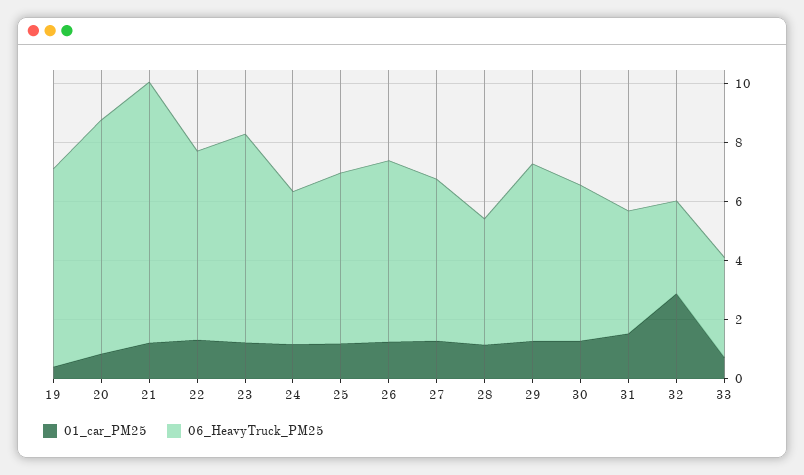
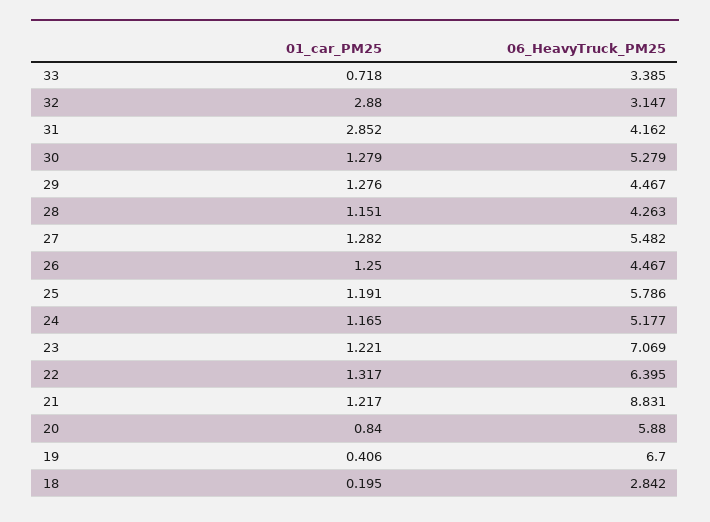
  {
    "01_car_PM25": {
      "19": 0.406,
      "20": 0.84,
      "21": 1.217,
      "22": 1.317,
      "23": 1.221,
      "24": 1.165,
      "25": 1.191,
      "26": 1.25,
      "27": 1.282,
      "28": 1.151,
      "29": 1.276,
      "30": 1.279,
-     "31": 1.5,
+     "31": 2.852,
      "32": 2.88,
-     "33": 0.718
+     "33": 0.718,
+     "18": 0.195
    },
    "06_HeavyTruck_PM25": {
      "19": 6.7,
-     "20": 8,
+     "20": 5.88,
      "21": 8.831,
      "22": 6.395,
      "23": 7.069,
      "24": 5.177,
      "25": 5.786,
-     "26": 6,
+     "26": 4.467,
      "27": 5.482,
      "28": 4.263,
-     "29": 6,
+     "29": 4.467,
      "30": 5.279,
      "31": 4.162,
      "32": 3.147,
-     "33": 3.385
+     "33": 3.385,
+     "18": 2.842
    }
  }

